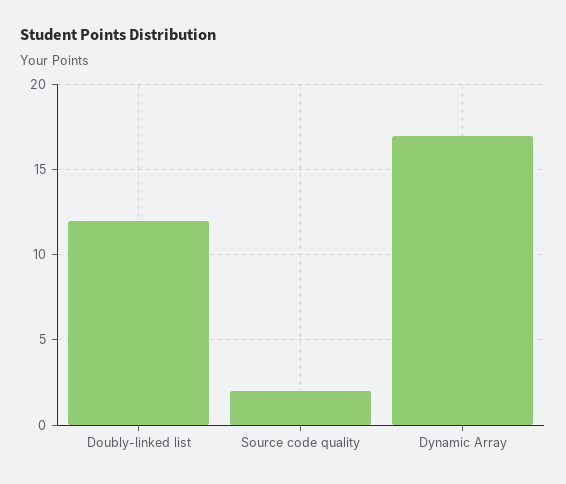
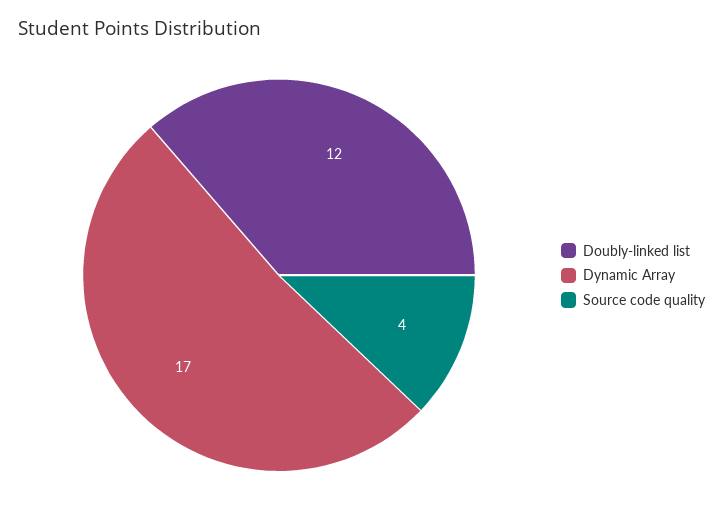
  {
    "Doubly-linked list": 12,
-   "Source code quality": 2,
+   "Source code quality": 4,
    "Dynamic Array": 17
  }

